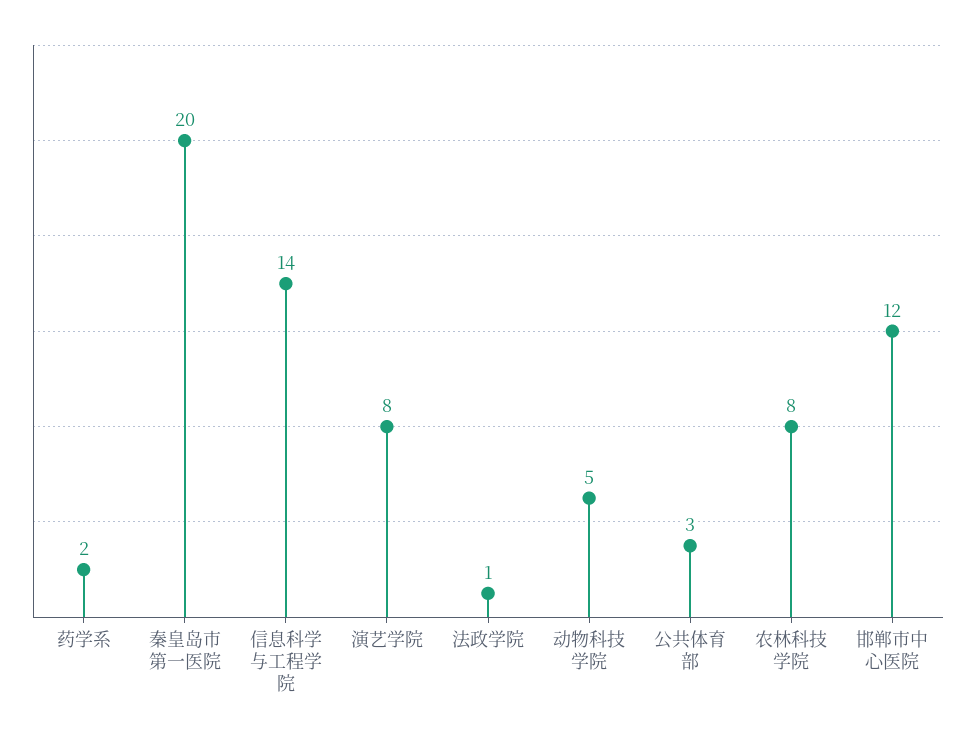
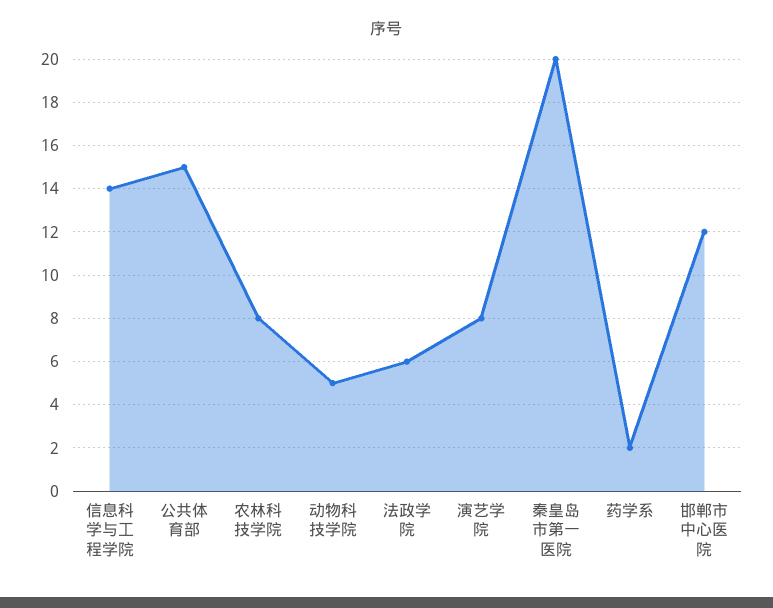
  {
    "药学系": 2,
    "秦皇岛市第一医院": 20,
    "信息科学与工程学院": 14,
    "演艺学院": 8,
-   "法政学院": 1,
+   "法政学院": 6,
    "动物科技学院": 5,
-   "公共体育部": 3,
+   "公共体育部": 15,
    "农林科技学院": 8,
    "邯郸市中心医院": 12
  }

